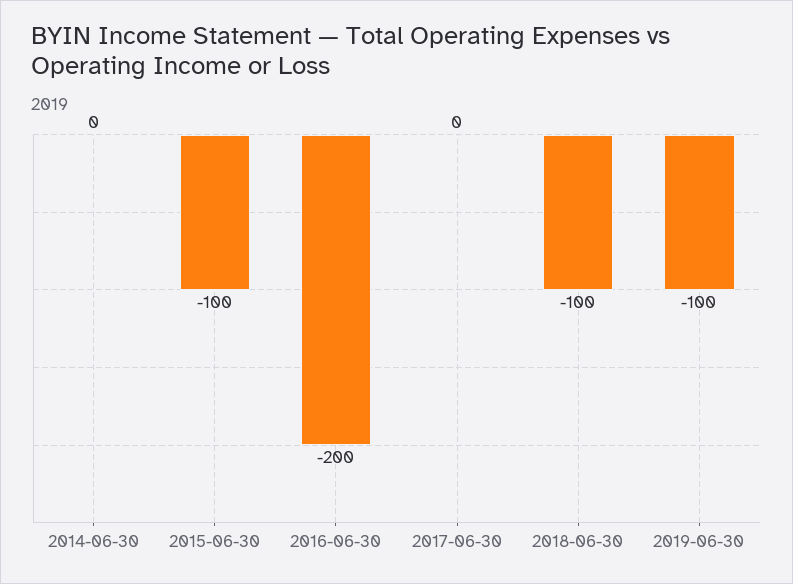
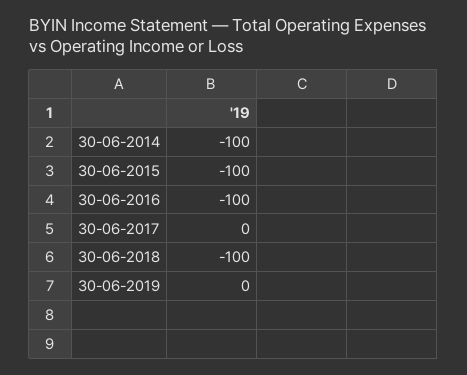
  {
-   "2014-06-30": 0,
+   "2014-06-30": -100,
    "2015-06-30": -100,
-   "2016-06-30": -200,
+   "2016-06-30": -100,
    "2017-06-30": 0,
    "2018-06-30": -100,
-   "2019-06-30": -100
+   "2019-06-30": 0
  }

